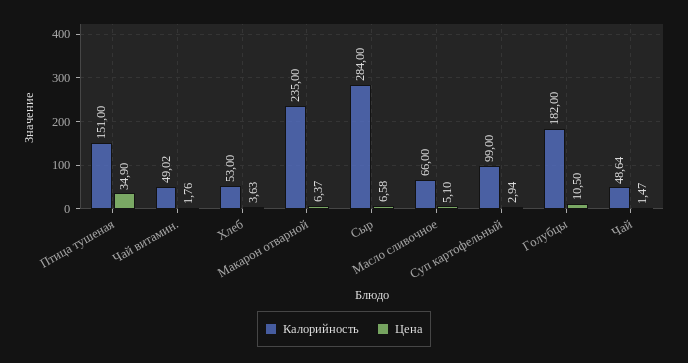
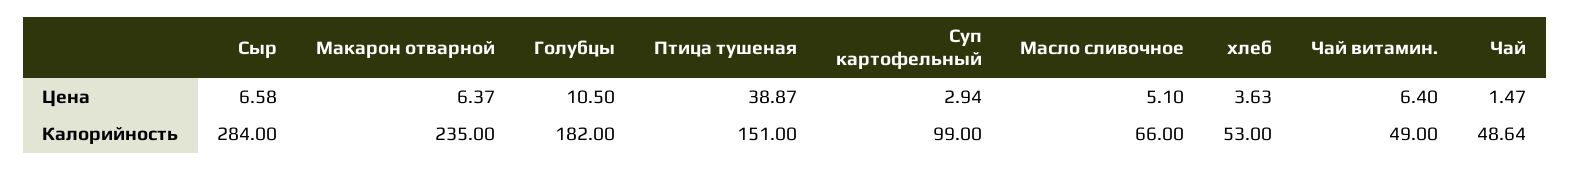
  {
    "Калорийность": {
      "Птица тушеная": 151,
-     "Чай витамин.": 49.02,
+     "Чай витамин.": 49,
      "Хлеб": 53,
      "Макарон отварной": 235,
      "Сыр": 284,
      "Масло сливочное": 66,
      "Суп картофельный": 99,
      "Голубцы": 182,
      "Чай": 48.64
    },
    "Цена": {
-     "Птица тушеная": 34.9,
+     "Птица тушеная": 38.87,
-     "Чай витамин.": 1.76,
+     "Чай витамин.": 6.4,
      "Хлеб": 3.63,
      "Макарон отварной": 6.37,
      "Сыр": 6.58,
      "Масло сливочное": 5.1,
      "Суп картофельный": 2.94,
      "Голубцы": 10.5,
      "Чай": 1.47
    }
  }

